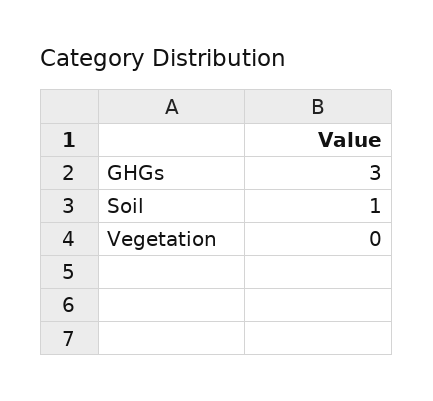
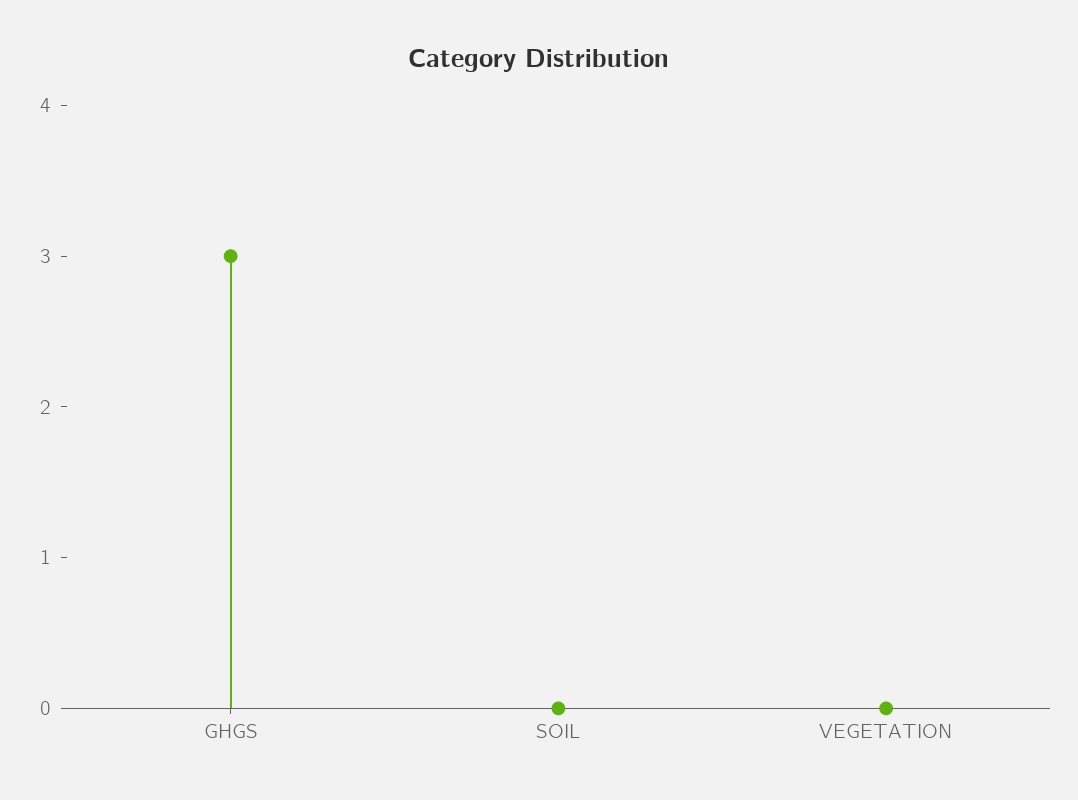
  {
    "GHGs": 3,
-   "Soil": 1,
+   "Soil": 0,
    "Vegetation": 0
  }

